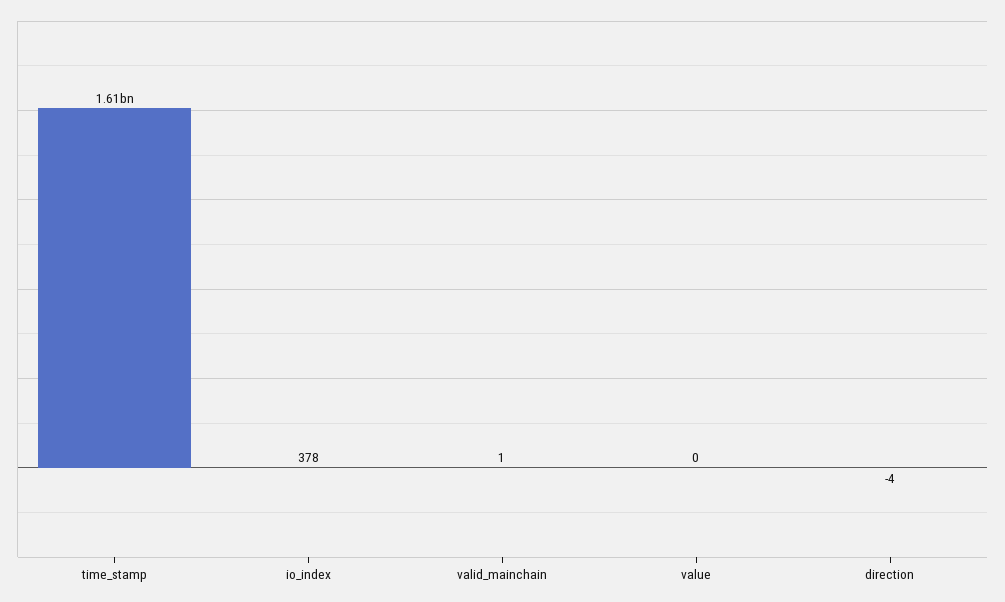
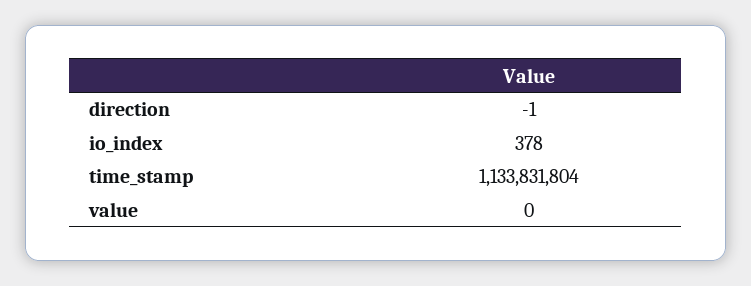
  {
-   "time_stamp": 1610000000,
+   "time_stamp": 1133831804,
    "io_index": 378,
-   "valid_mainchain": 1,
    "value": 0,
-   "direction": -4
+   "direction": -1
  }

